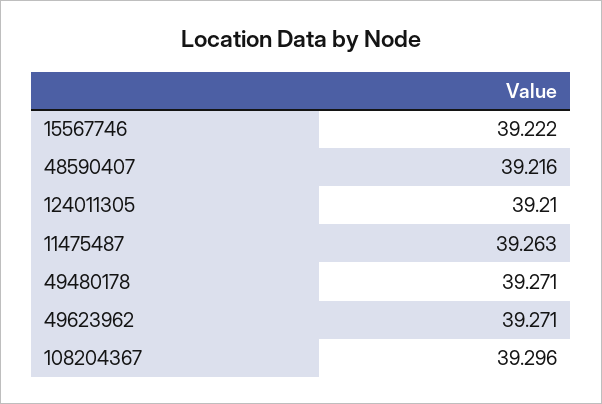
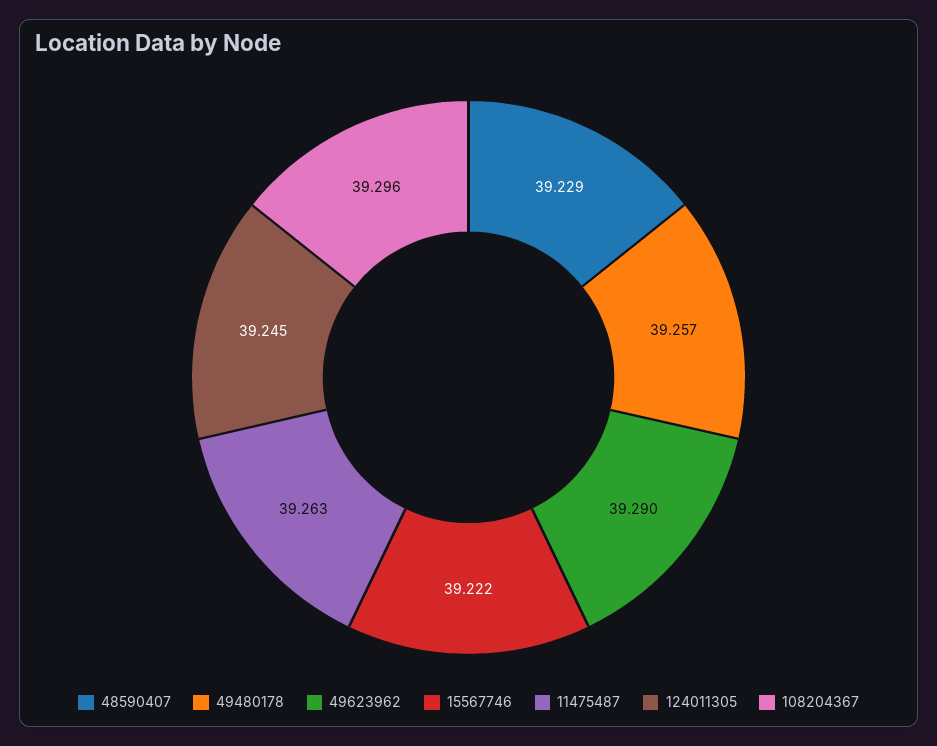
  {
    "15567746": 39.222,
-   "48590407": 39.216,
+   "48590407": 39.229,
-   "124011305": 39.21,
+   "124011305": 39.245,
    "11475487": 39.263,
-   "49480178": 39.271,
+   "49480178": 39.257,
-   "49623962": 39.271,
+   "49623962": 39.29,
    "108204367": 39.296
  }

